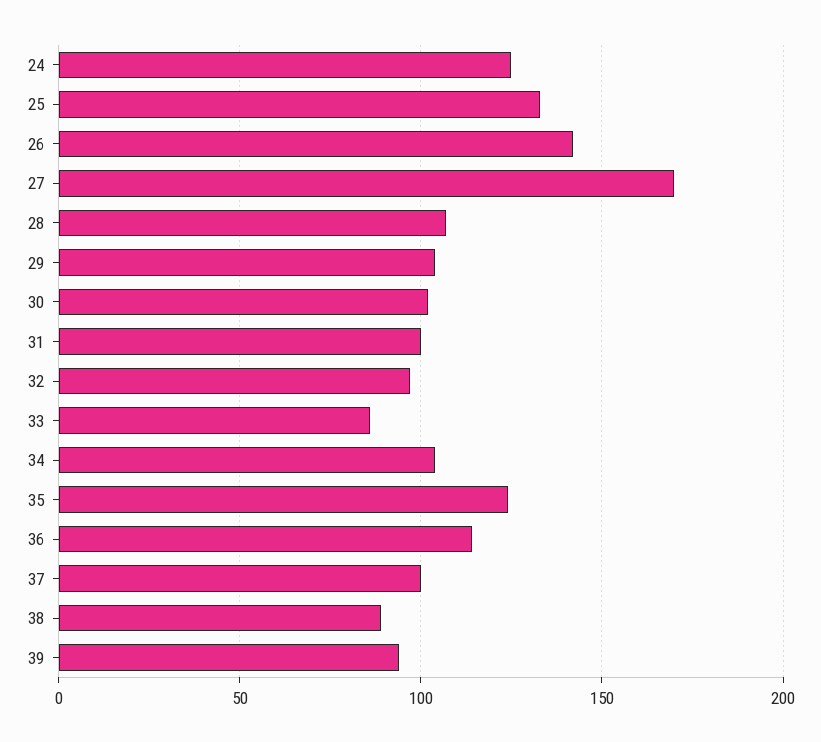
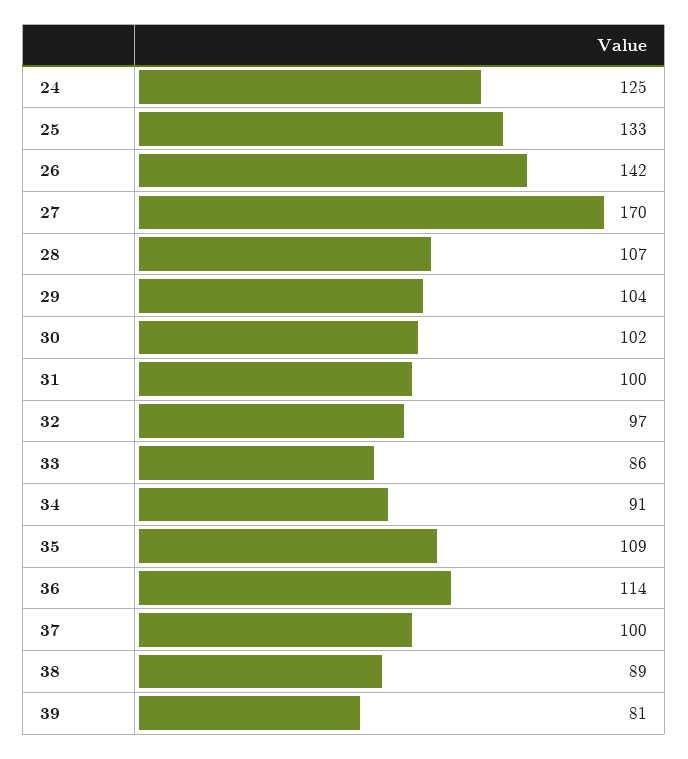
  {
    "24": 125,
    "25": 133,
    "26": 142,
    "27": 170,
    "28": 107,
    "29": 104,
    "30": 102,
    "31": 100,
    "32": 97,
    "33": 86,
-   "34": 105,
+   "34": 91,
-   "35": 125,
+   "35": 109,
    "36": 114,
    "37": 100,
    "38": 89,
-   "39": 95
+   "39": 81
  }

